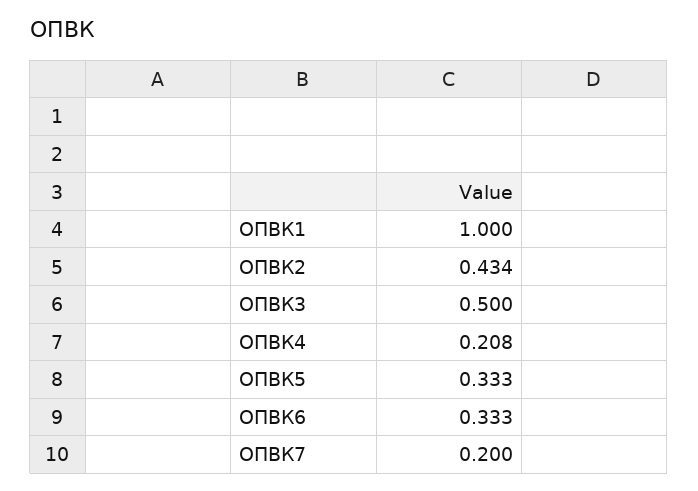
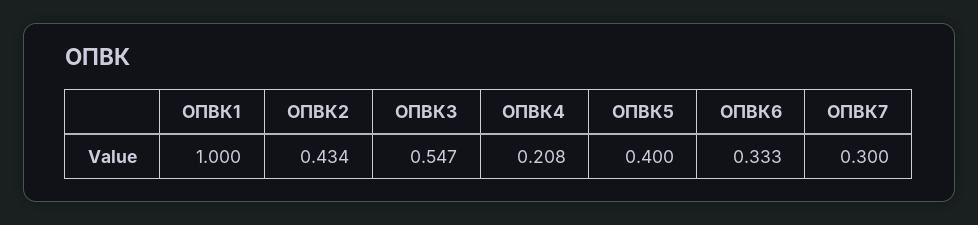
  {
    "ОПВК1": 1,
    "ОПВК2": 0.434,
-   "ОПВК3": 0.5,
+   "ОПВК3": 0.547,
    "ОПВК4": 0.208,
-   "ОПВК5": 0.333,
+   "ОПВК5": 0.4,
    "ОПВК6": 0.333,
-   "ОПВК7": 0.2
+   "ОПВК7": 0.3
  }

